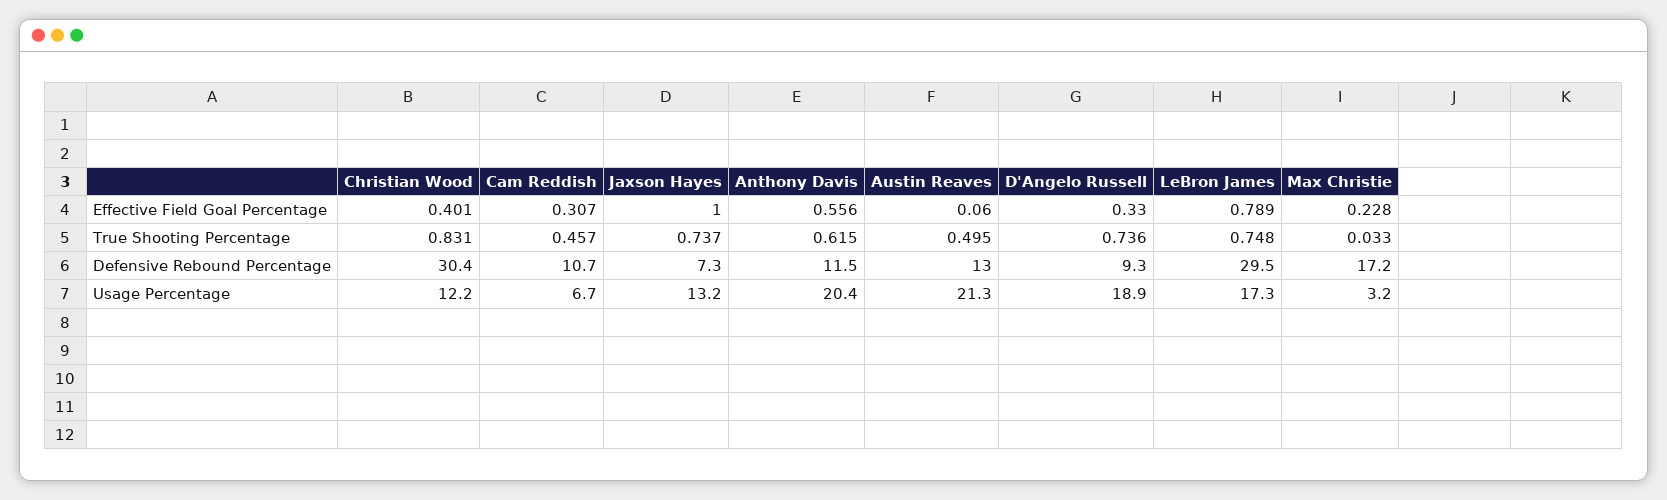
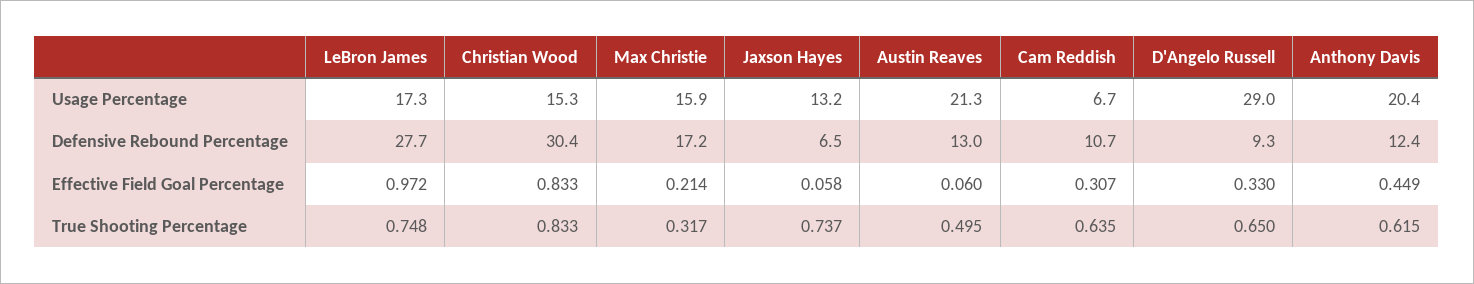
  {
    "Christian Wood": {
-     "Effective Field Goal Percentage": 0.401,
+     "Effective Field Goal Percentage": 0.833,
-     "True Shooting Percentage": 0.831,
+     "True Shooting Percentage": 0.833,
      "Defensive Rebound Percentage": 30.4,
-     "Usage Percentage": 12.2
+     "Usage Percentage": 15.3
    },
    "Cam Reddish": {
      "Effective Field Goal Percentage": 0.307,
-     "True Shooting Percentage": 0.457,
+     "True Shooting Percentage": 0.635,
      "Defensive Rebound Percentage": 10.7,
      "Usage Percentage": 6.7
    },
    "Jaxson Hayes": {
-     "Effective Field Goal Percentage": 1,
+     "Effective Field Goal Percentage": 0.058,
      "True Shooting Percentage": 0.737,
-     "Defensive Rebound Percentage": 7.3,
+     "Defensive Rebound Percentage": 6.5,
      "Usage Percentage": 13.2
    },
    "Anthony Davis": {
-     "Effective Field Goal Percentage": 0.556,
+     "Effective Field Goal Percentage": 0.449,
      "True Shooting Percentage": 0.615,
-     "Defensive Rebound Percentage": 11.5,
+     "Defensive Rebound Percentage": 12.4,
      "Usage Percentage": 20.4
    },
    "Austin Reaves": {
      "Effective Field Goal Percentage": 0.06,
      "True Shooting Percentage": 0.495,
      "Defensive Rebound Percentage": 13,
      "Usage Percentage": 21.3
    },
    "D'Angelo Russell": {
      "Effective Field Goal Percentage": 0.33,
-     "True Shooting Percentage": 0.736,
+     "True Shooting Percentage": 0.65,
      "Defensive Rebound Percentage": 9.3,
-     "Usage Percentage": 18.9
+     "Usage Percentage": 29
    },
    "LeBron James": {
-     "Effective Field Goal Percentage": 0.789,
+     "Effective Field Goal Percentage": 0.972,
      "True Shooting Percentage": 0.748,
-     "Defensive Rebound Percentage": 29.5,
+     "Defensive Rebound Percentage": 27.7,
      "Usage Percentage": 17.3
    },
    "Max Christie": {
-     "Effective Field Goal Percentage": 0.228,
+     "Effective Field Goal Percentage": 0.214,
-     "True Shooting Percentage": 0.033,
+     "True Shooting Percentage": 0.317,
      "Defensive Rebound Percentage": 17.2,
-     "Usage Percentage": 3.2
+     "Usage Percentage": 15.9
    }
  }

